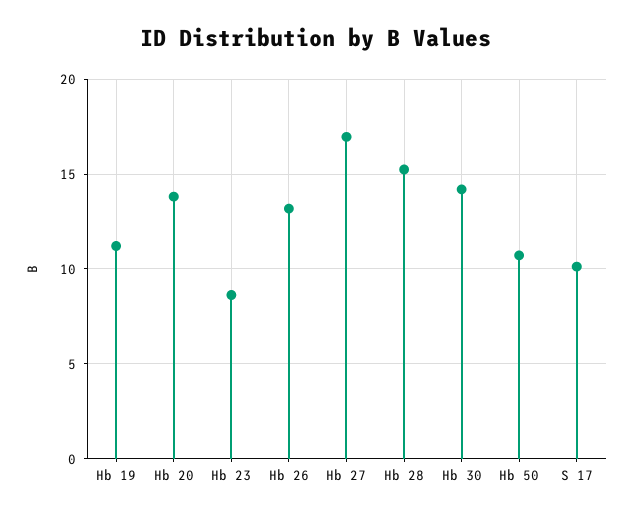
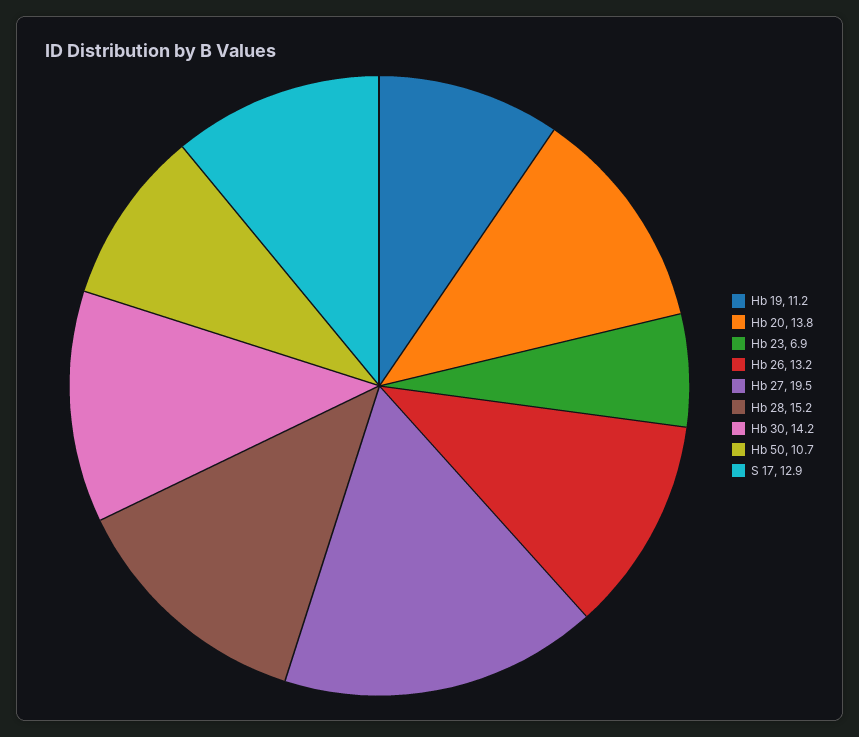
  {
    "Hb 19": 11.2,
    "Hb 20": 13.8,
-   "Hb 23": 8.5,
+   "Hb 23": 6.9,
    "Hb 26": 13.2,
-   "Hb 27": 17,
+   "Hb 27": 19.5,
    "Hb 28": 15.2,
    "Hb 30": 14.2,
    "Hb 50": 10.7,
-   "S 17": 10
+   "S 17": 12.9
  }

